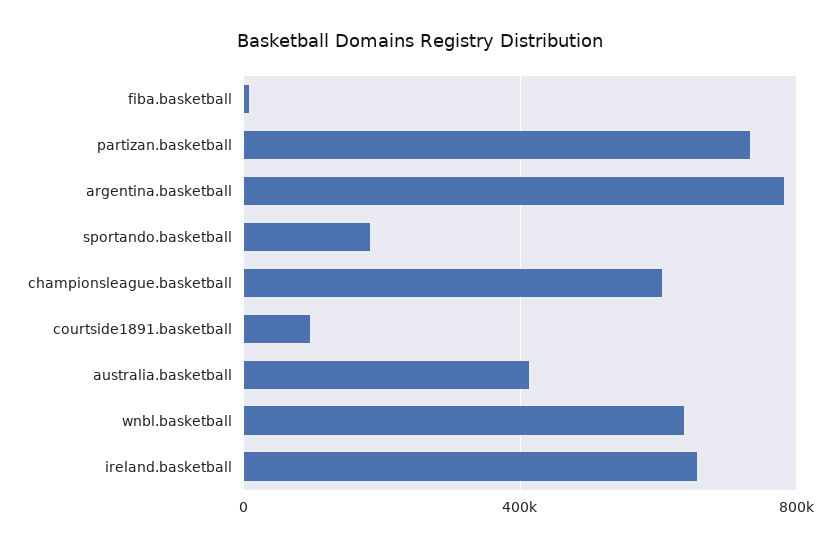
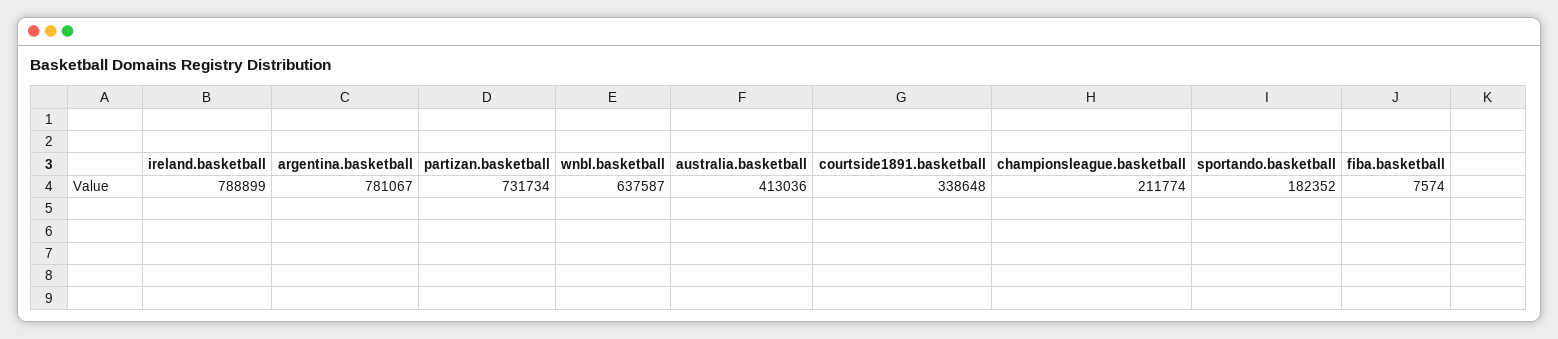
  {
    "fiba.basketball": 7574,
    "partizan.basketball": 731734,
    "argentina.basketball": 781067,
    "sportando.basketball": 182352,
-   "championsleague.basketball": 600000,
+   "championsleague.basketball": 211774,
-   "courtside1891.basketball": 100000,
+   "courtside1891.basketball": 338648,
    "australia.basketball": 413036,
    "wnbl.basketball": 637587,
-   "ireland.basketball": 650000
+   "ireland.basketball": 788899
  }

